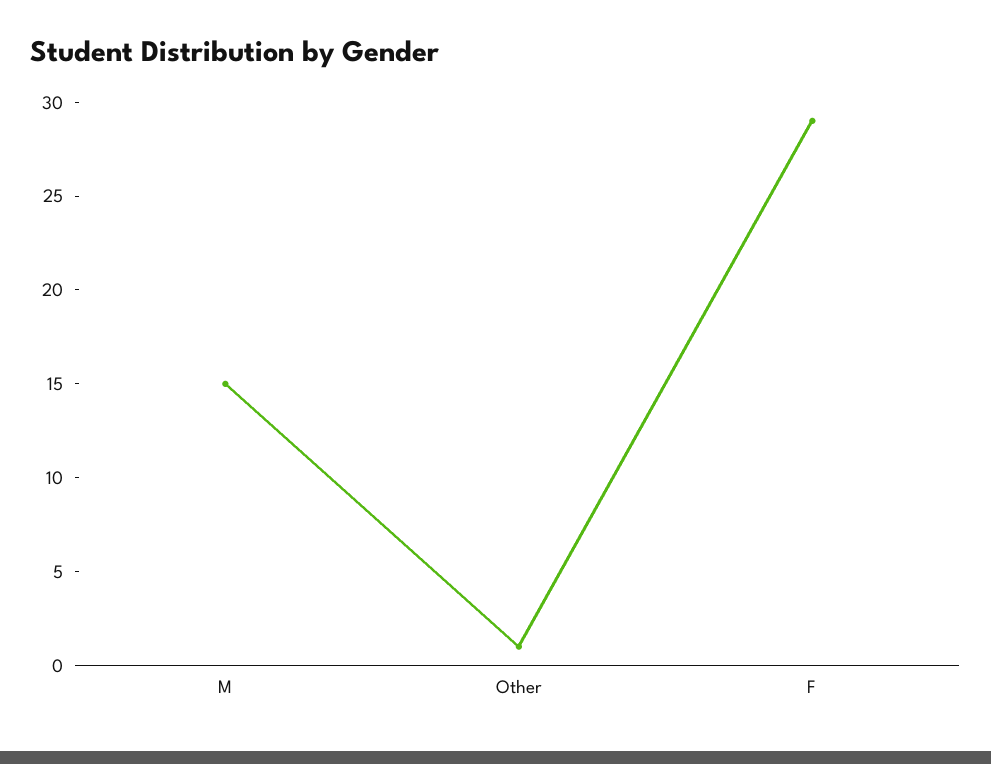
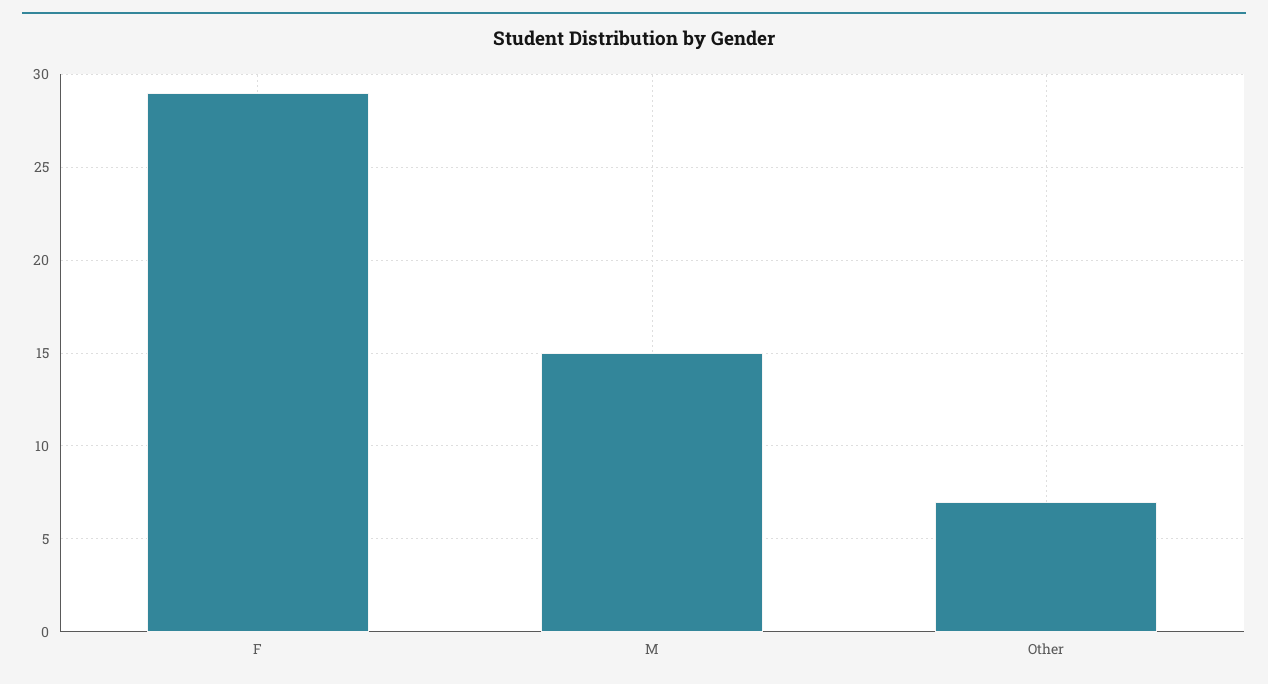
  {
    "M": 15,
-   "Other": 1,
+   "Other": 7,
    "F": 29
  }

